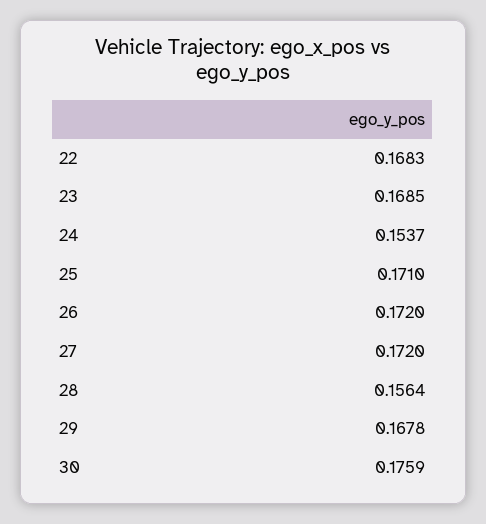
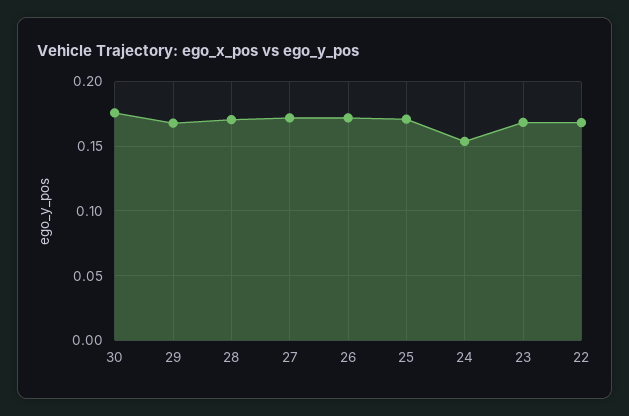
  {
    "22": 0.1683,
    "23": 0.1685,
    "24": 0.1537,
    "25": 0.171,
    "26": 0.172,
    "27": 0.172,
-   "28": 0.1564,
+   "28": 0.17,
    "29": 0.1678,
    "30": 0.1759
  }

